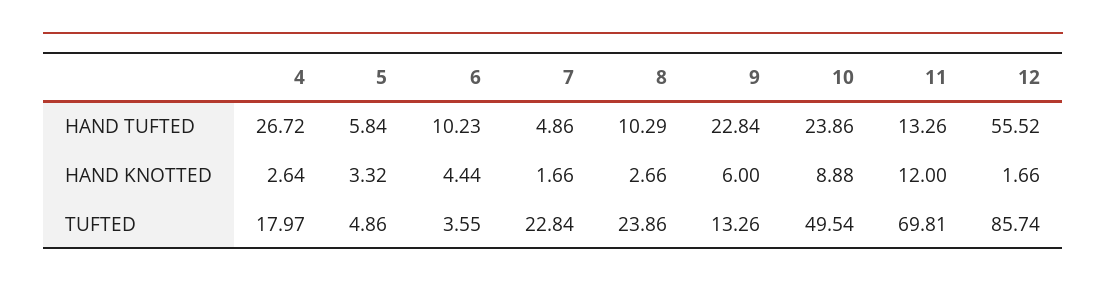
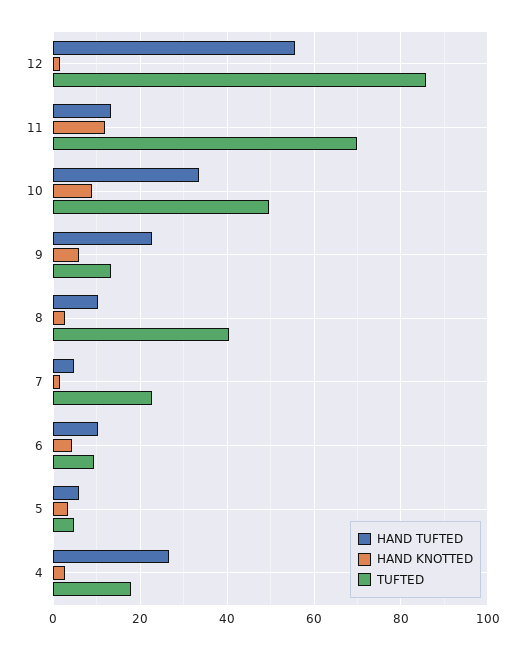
  {
    "HAND TUFTED": {
      "4": 26.72,
      "5": 5.84,
      "6": 10.23,
      "7": 4.86,
      "8": 10.29,
      "9": 22.84,
-     "10": 23.86,
+     "10": 34,
      "11": 13.26,
      "12": 55.52
    },
    "HAND KNOTTED": {
      "4": 2.64,
      "5": 3.32,
      "6": 4.44,
      "7": 1.66,
      "8": 2.66,
      "9": 6,
      "10": 8.88,
      "11": 12,
      "12": 1.66
    },
    "TUFTED": {
      "4": 17.97,
      "5": 4.86,
-     "6": 3.55,
+     "6": 10,
      "7": 22.84,
-     "8": 23.86,
+     "8": 40,
      "9": 13.26,
      "10": 49.54,
      "11": 69.81,
      "12": 85.74
    }
  }

